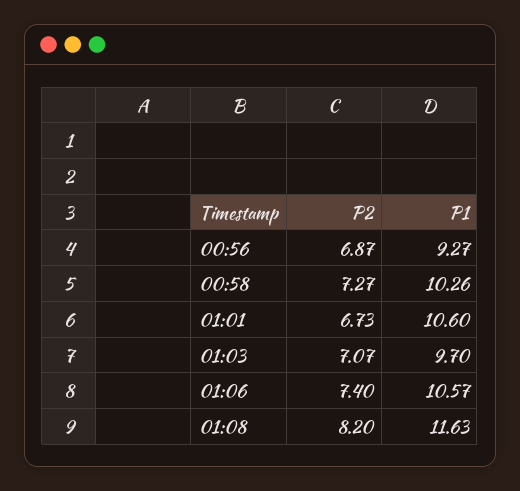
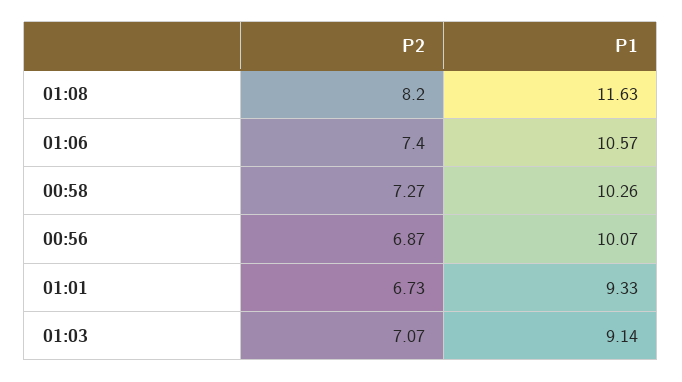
  {
    "P2": {
      "00:56": 6.87,
      "00:58": 7.27,
      "01:01": 6.73,
      "01:03": 7.07,
      "01:06": 7.4,
      "01:08": 8.2
    },
    "P1": {
-     "00:56": 9.27,
+     "00:56": 10.07,
      "00:58": 10.26,
-     "01:01": 10.6,
+     "01:01": 9.33,
-     "01:03": 9.7,
+     "01:03": 9.14,
      "01:06": 10.57,
      "01:08": 11.63
    }
  }

